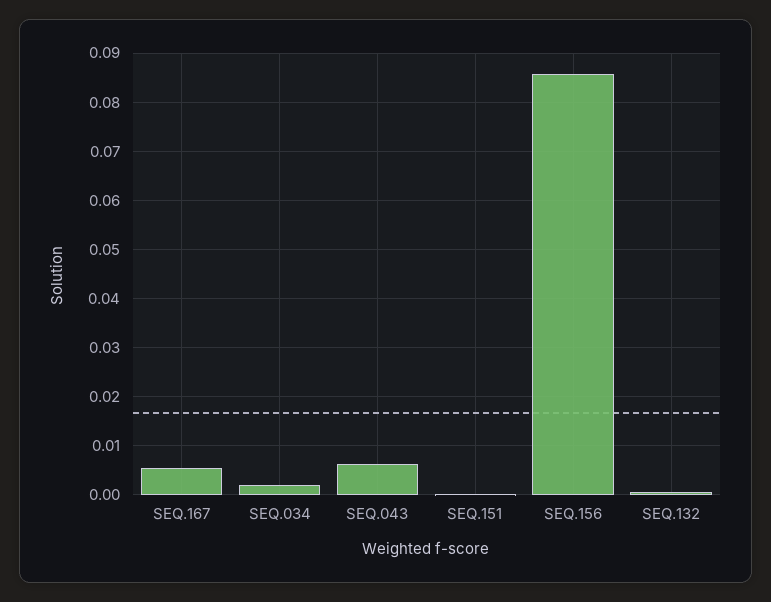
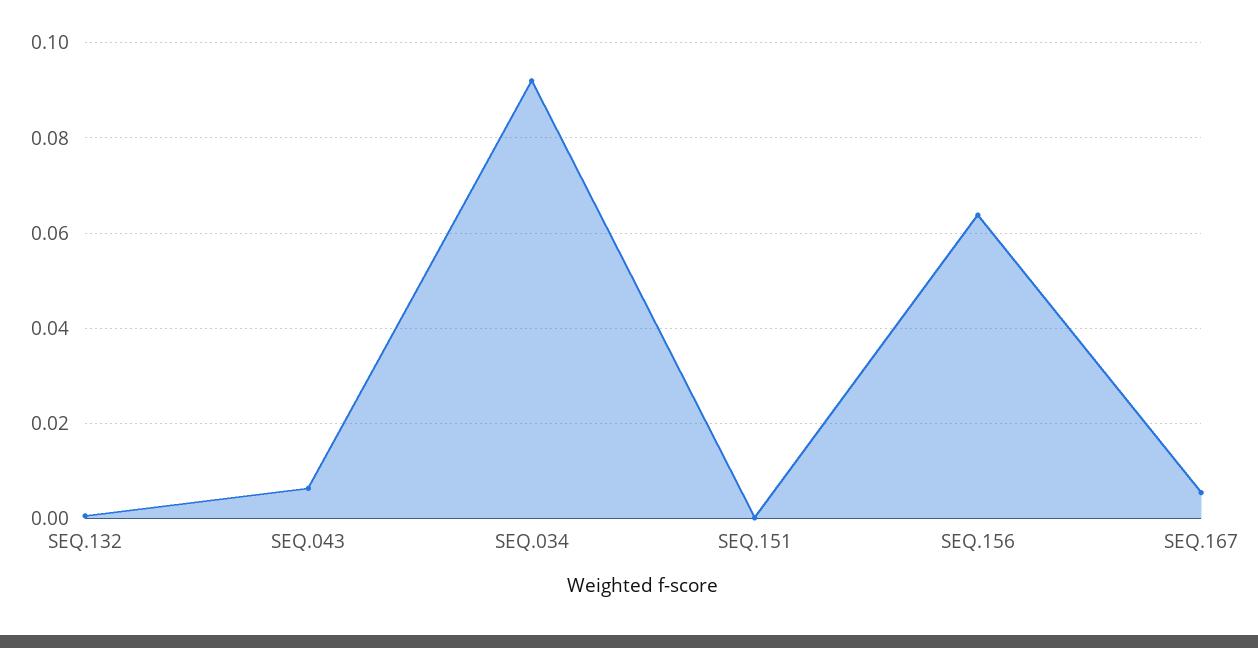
  {
    "SEQ.167": 0.006,
-   "SEQ.034": 0.002,
+   "SEQ.034": 0.092,
    "SEQ.043": 0.006,
    "SEQ.151": 0,
-   "SEQ.156": 0.086,
+   "SEQ.156": 0.064,
    "SEQ.132": 0
  }

